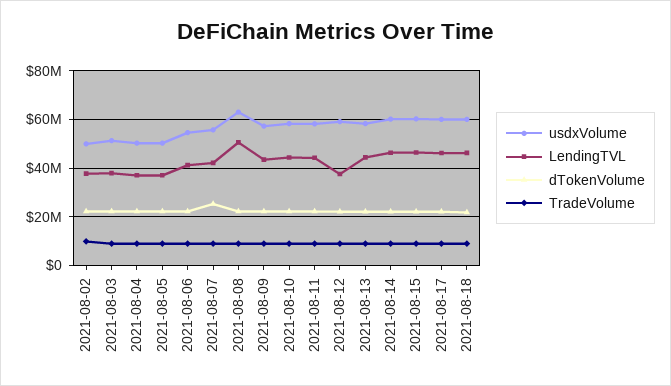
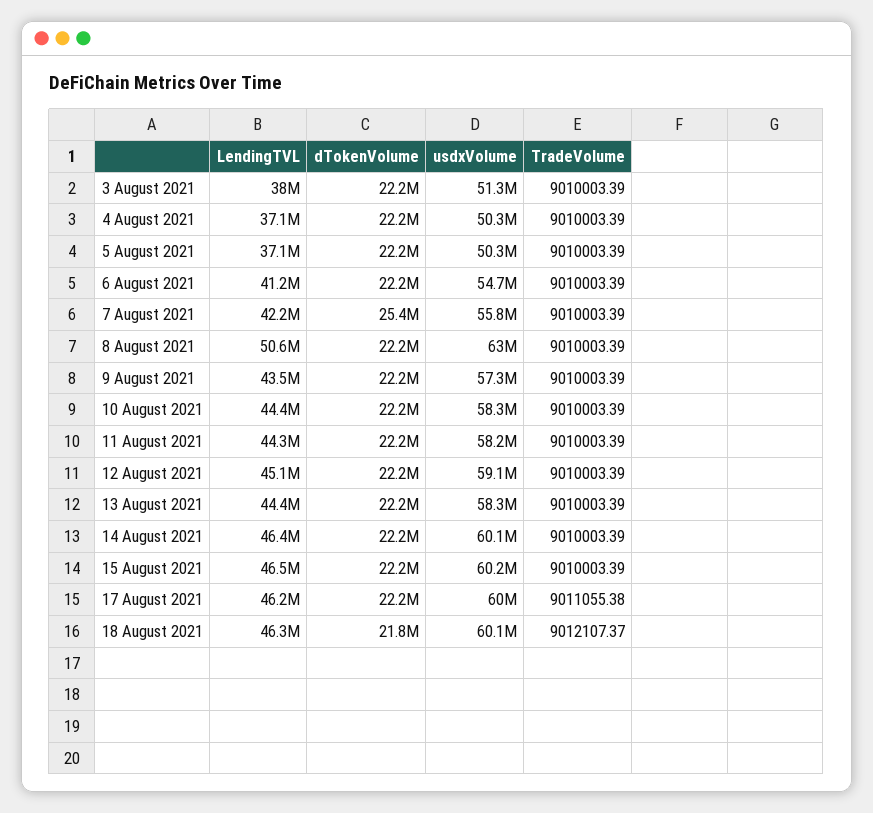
  {
    "usdxVolume": {
-     "2021-08-02": 50000000,
      "2021-08-03": 51300000,
      "2021-08-04": 50300000,
      "2021-08-05": 50300000,
      "2021-08-06": 54700000,
      "2021-08-07": 55800000,
      "2021-08-08": 63000000,
      "2021-08-09": 57300000,
      "2021-08-10": 58300000,
      "2021-08-11": 58200000,
      "2021-08-12": 59100000,
      "2021-08-13": 58300000,
      "2021-08-14": 60100000,
      "2021-08-15": 60200000,
      "2021-08-17": 60000000,
      "2021-08-18": 60100000
    },
    "LendingTVL": {
-     "2021-08-02": 37500000,
      "2021-08-03": 38000000,
      "2021-08-04": 37100000,
      "2021-08-05": 37100000,
      "2021-08-06": 41200000,
      "2021-08-07": 42200000,
      "2021-08-08": 50600000,
      "2021-08-09": 43500000,
      "2021-08-10": 44400000,
      "2021-08-11": 44300000,
-     "2021-08-12": 37500000,
+     "2021-08-12": 45100000,
      "2021-08-13": 44400000,
      "2021-08-14": 46400000,
      "2021-08-15": 46500000,
      "2021-08-17": 46200000,
      "2021-08-18": 46300000
    },
    "dTokenVolume": {
-     "2021-08-02": 22500000,
      "2021-08-03": 22200000,
      "2021-08-04": 22200000,
      "2021-08-05": 22200000,
      "2021-08-06": 22200000,
      "2021-08-07": 25400000,
      "2021-08-08": 22200000,
      "2021-08-09": 22200000,
      "2021-08-10": 22200000,
      "2021-08-11": 22200000,
      "2021-08-12": 22200000,
      "2021-08-13": 22200000,
      "2021-08-14": 22200000,
      "2021-08-15": 22200000,
      "2021-08-17": 22200000,
      "2021-08-18": 21800000
    },
    "TradeVolume": {
-     "2021-08-02": 10000000,
      "2021-08-03": 9010003.39,
      "2021-08-04": 9010003.39,
      "2021-08-05": 9010003.39,
      "2021-08-06": 9010003.39,
      "2021-08-07": 9010003.39,
      "2021-08-08": 9010003.39,
      "2021-08-09": 9010003.39,
      "2021-08-10": 9010003.39,
      "2021-08-11": 9010003.39,
      "2021-08-12": 9010003.39,
      "2021-08-13": 9010003.39,
      "2021-08-14": 9010003.39,
      "2021-08-15": 9010003.39,
      "2021-08-17": 9011055.38,
      "2021-08-18": 9012107.37
    }
  }

